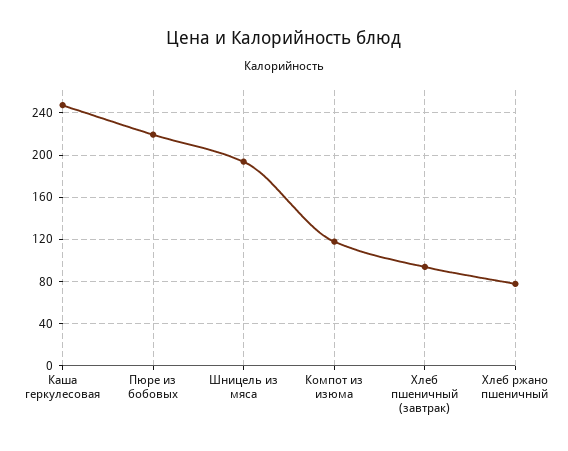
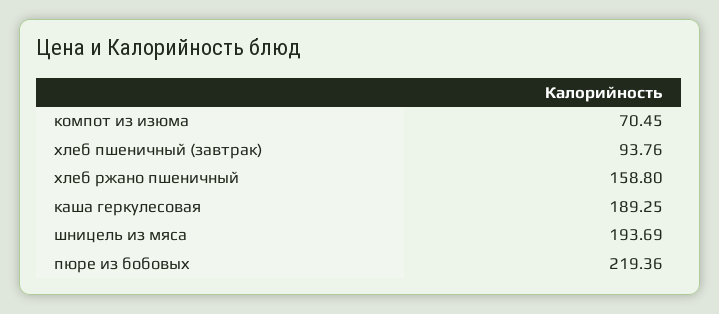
  {
-   "Каша геркулесовая": 250,
+   "Каша геркулесовая": 189.25,
    "Пюре из бобовых": 219.36,
    "Шницель из мяса": 193.69,
-   "Компот из изюма": 120,
+   "Компот из изюма": 70.45,
    "Хлеб пшеничный (завтрак)": 93.76,
-   "Хлеб ржано пшеничный": 80
+   "Хлеб ржано пшеничный": 158.8
  }

